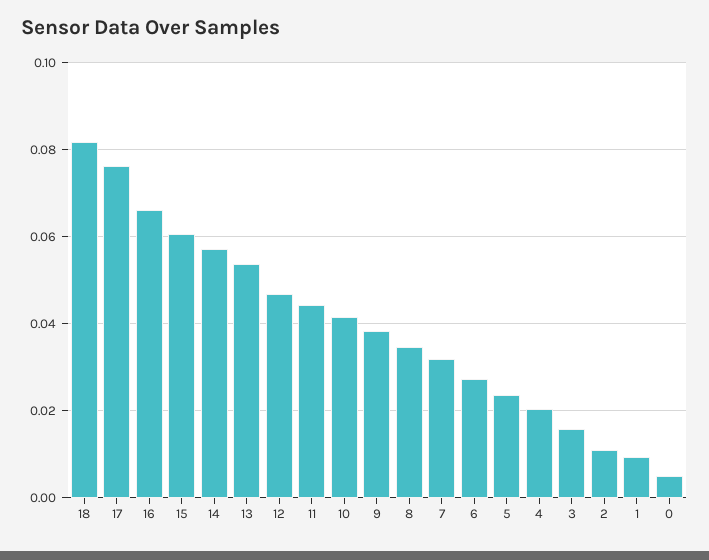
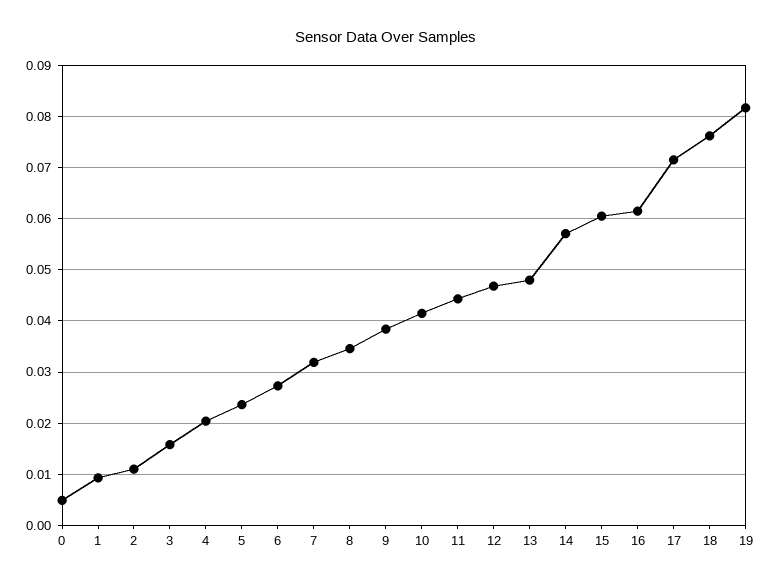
  {
-   "18": 0.082,
+   "18": 0.076,
-   "17": 0.076,
+   "17": 0.072,
-   "16": 0.066,
+   "16": 0.062,
    "15": 0.06,
    "14": 0.058,
-   "13": 0.054,
+   "13": 0.048,
    "12": 0.046,
    "11": 0.044,
    "10": 0.042,
    "9": 0.038,
    "8": 0.034,
    "7": 0.032,
    "6": 0.028,
    "5": 0.024,
    "4": 0.02,
    "3": 0.016,
    "2": 0.012,
    "1": 0.01,
-   "0": 0.004
+   "0": 0.004,
+   "19": 0.082
  }

